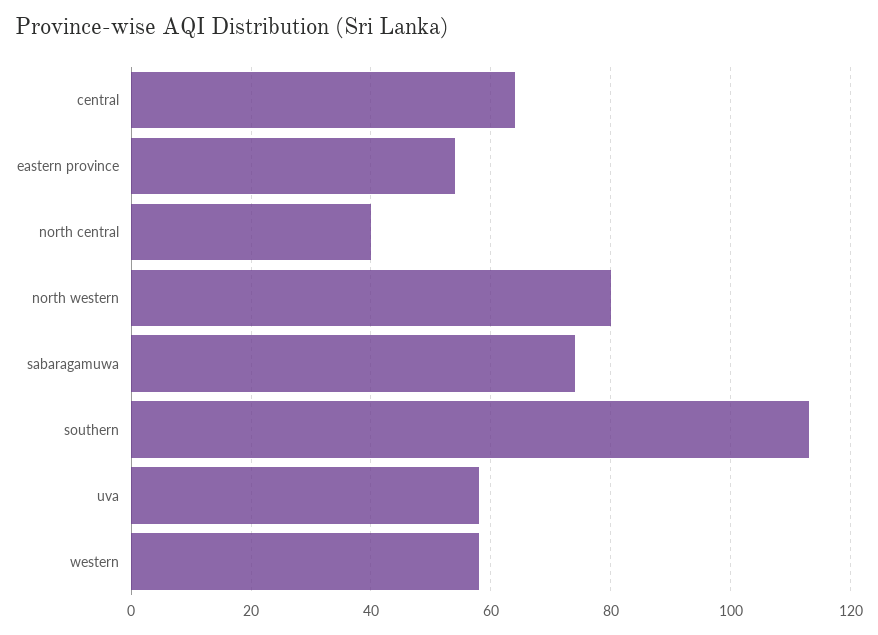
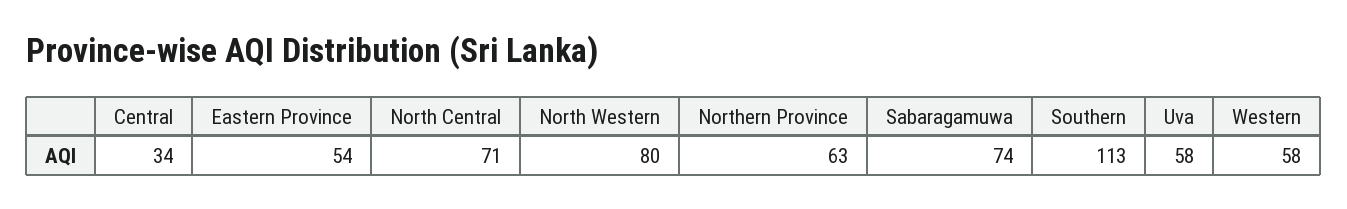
  {
-   "central": 65,
+   "central": 34,
    "eastern province": 54,
-   "north central": 40,
+   "north central": 71,
    "north western": 80,
    "sabaragamuwa": 74,
    "southern": 113,
    "uva": 58,
-   "western": 58
+   "western": 58,
+   "Northern Province": 63
  }

